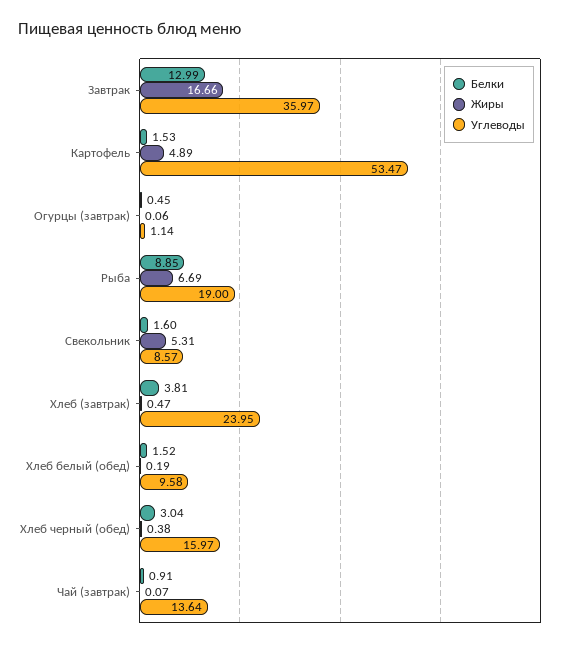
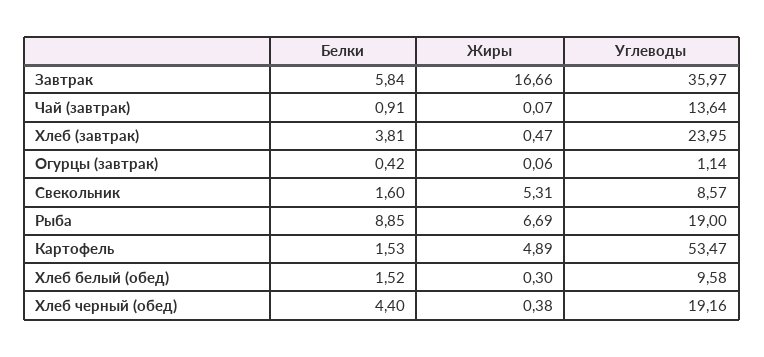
  {
    "Белки": {
-     "Завтрак": 12.99,
+     "Завтрак": 5.84,
      "Картофель": 1.53,
-     "Огурцы (завтрак)": 0.45,
+     "Огурцы (завтрак)": 0.42,
      "Рыба": 8.85,
      "Свекольник": 1.6,
      "Хлеб (завтрак)": 3.81,
      "Хлеб белый (обед)": 1.52,
-     "Хлеб черный (обед)": 3.04,
+     "Хлеб черный (обед)": 4.4,
      "Чай (завтрак)": 0.91
    },
    "Жиры": {
      "Завтрак": 16.66,
      "Картофель": 4.89,
      "Огурцы (завтрак)": 0.06,
      "Рыба": 6.69,
      "Свекольник": 5.31,
      "Хлеб (завтрак)": 0.47,
-     "Хлеб белый (обед)": 0.19,
+     "Хлеб белый (обед)": 0.3,
      "Хлеб черный (обед)": 0.38,
      "Чай (завтрак)": 0.07
    },
    "Углеводы": {
      "Завтрак": 35.97,
      "Картофель": 53.47,
      "Огурцы (завтрак)": 1.14,
      "Рыба": 19,
      "Свекольник": 8.57,
      "Хлеб (завтрак)": 23.95,
      "Хлеб белый (обед)": 9.58,
-     "Хлеб черный (обед)": 15.97,
+     "Хлеб черный (обед)": 19.16,
      "Чай (завтрак)": 13.64
    }
  }

